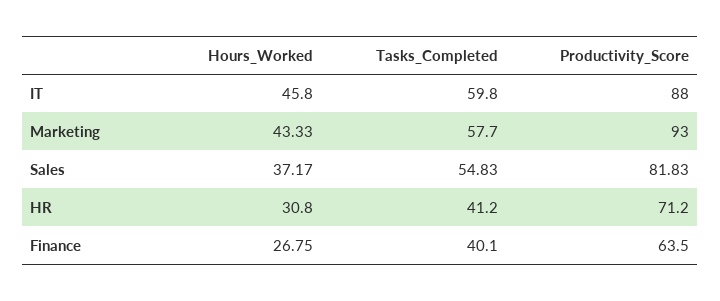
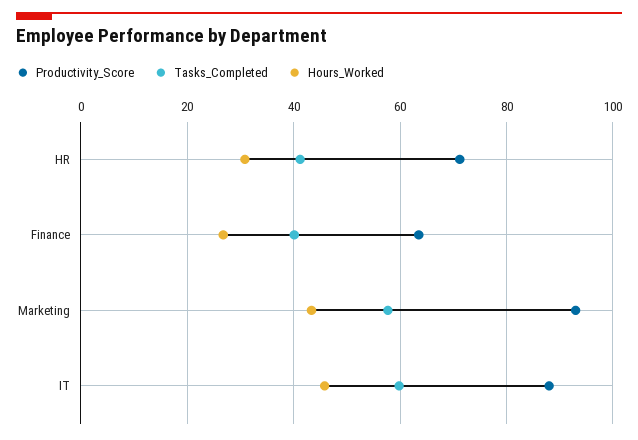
  {
    "Hours_Worked": {
      "IT": 45.8,
      "Marketing": 43.33,
-     "Sales": 37.17,
      "HR": 30.8,
      "Finance": 26.75
    },
    "Tasks_Completed": {
      "IT": 59.8,
      "Marketing": 57.7,
-     "Sales": 54.83,
      "HR": 41.2,
      "Finance": 40.1
    },
    "Productivity_Score": {
      "IT": 88,
      "Marketing": 93,
-     "Sales": 81.83,
      "HR": 71.2,
      "Finance": 63.5
    }
  }

